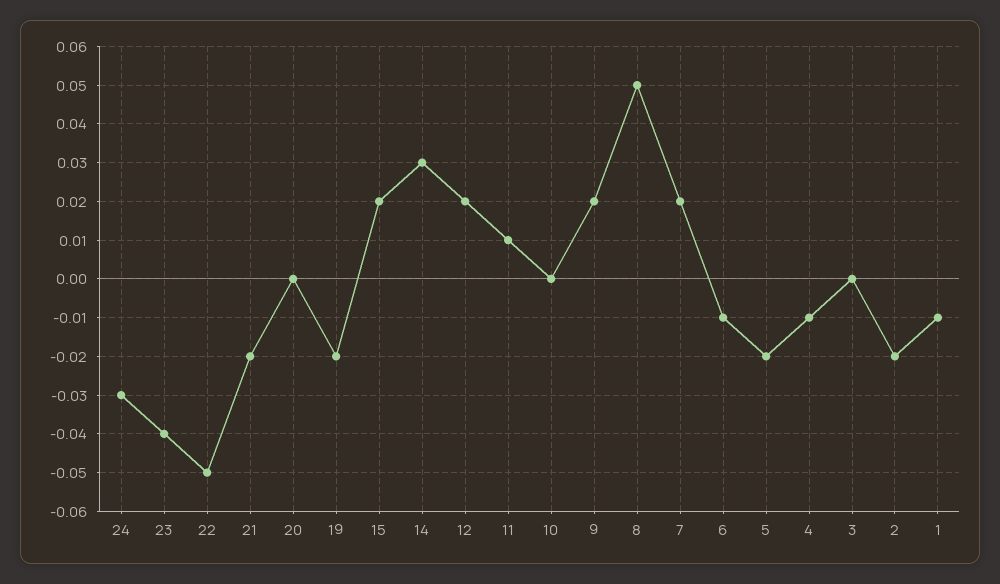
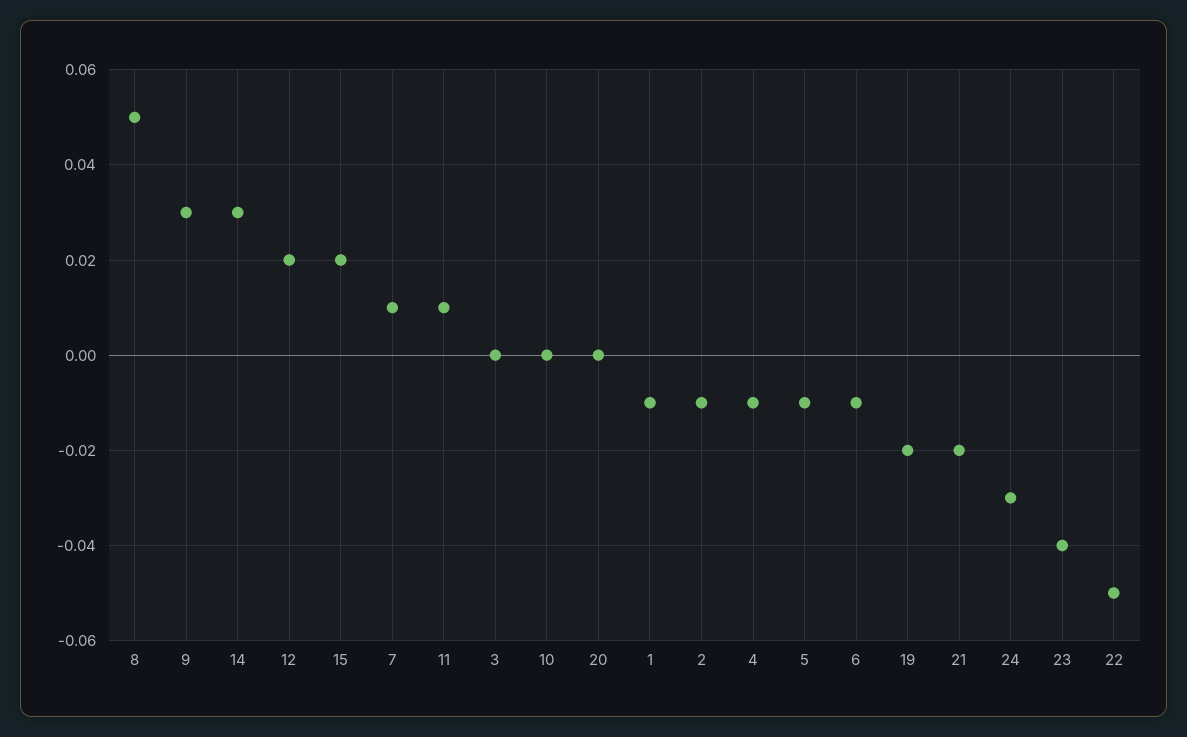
  {
    "24": -0.03,
    "23": -0.04,
    "22": -0.05,
    "21": -0.02,
    "20": 0,
    "19": -0.02,
    "15": 0.02,
    "14": 0.03,
    "12": 0.02,
    "11": 0.01,
    "10": 0,
-   "9": 0.02,
+   "9": 0.03,
    "8": 0.05,
-   "7": 0.02,
+   "7": 0.01,
    "6": -0.01,
-   "5": -0.02,
+   "5": -0.01,
    "4": -0.01,
    "3": 0,
-   "2": -0.02,
+   "2": -0.01,
    "1": -0.01
  }

